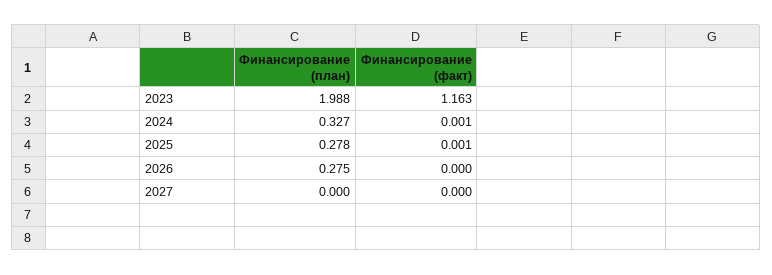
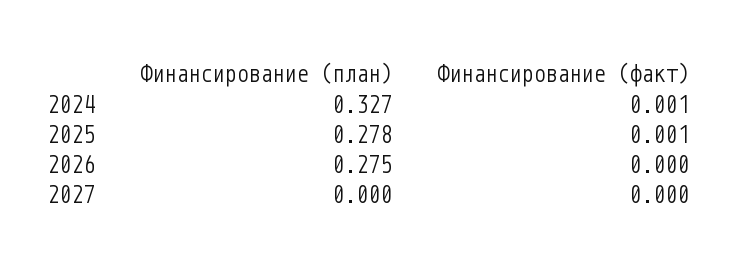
  {
    "Финансирование (план)": {
-     "2023": 1.988,
      "2024": 0.327,
      "2025": 0.278,
      "2026": 0.275,
      "2027": 0
    },
    "Финансирование (факт)": {
-     "2023": 1.163,
      "2024": 0.001,
      "2025": 0.001,
      "2026": 0,
      "2027": 0
    }
  }

